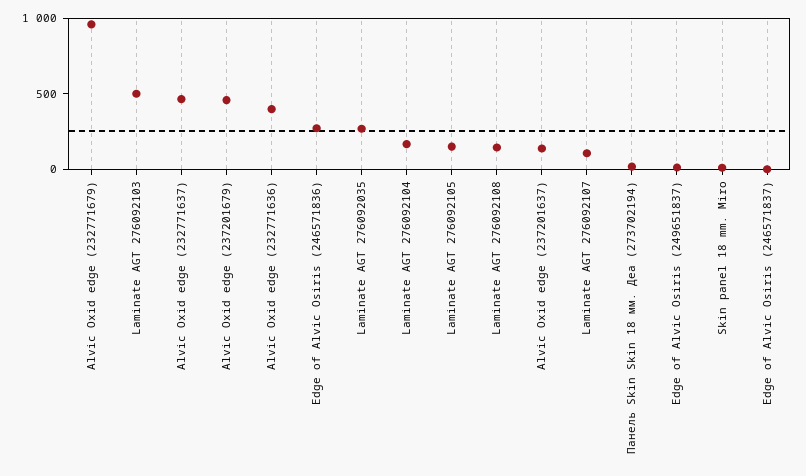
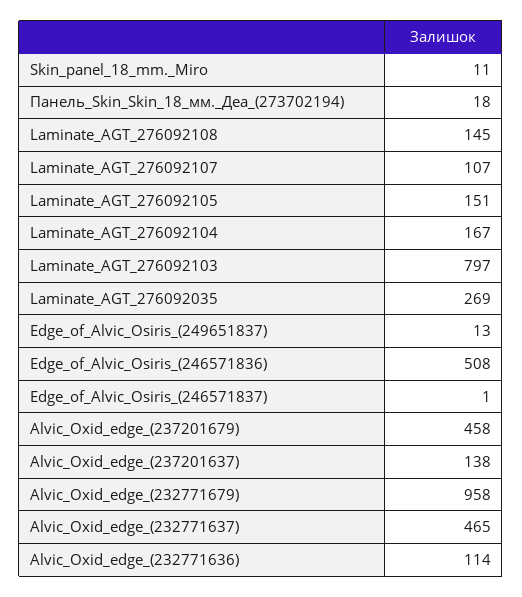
  {
    "Alvic Oxid edge (232771679)": 958,
-   "Laminate AGT 276092103": 500,
+   "Laminate AGT 276092103": 797,
    "Alvic Oxid edge (232771637)": 465,
    "Alvic Oxid edge (237201679)": 458,
-   "Alvic Oxid edge (232771636)": 400,
+   "Alvic Oxid edge (232771636)": 114,
-   "Edge of Alvic Osiris (246571836)": 300,
+   "Edge of Alvic Osiris (246571836)": 508,
    "Laminate AGT 276092035": 269,
    "Laminate AGT 276092104": 167,
    "Laminate AGT 276092105": 151,
    "Laminate AGT 276092108": 145,
    "Alvic Oxid edge (237201637)": 138,
    "Laminate AGT 276092107": 107,
    "Панель Skin Skin 18 мм. Деа (273702194)": 18,
    "Edge of Alvic Osiris (249651837)": 13,
    "Skin panel 18 mm. Miro": 11,
    "Edge of Alvic Osiris (246571837)": 1
  }

